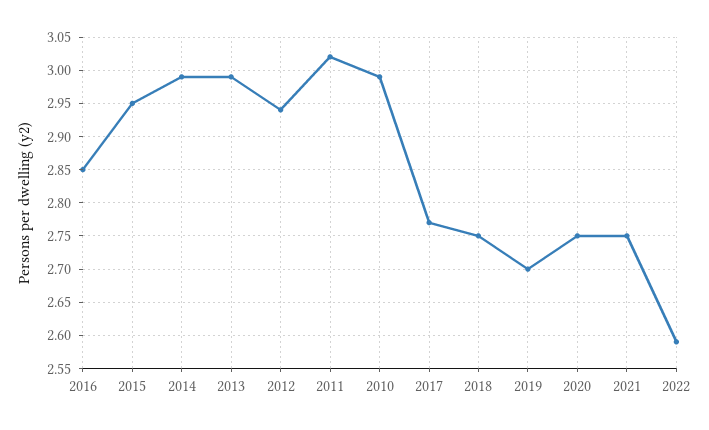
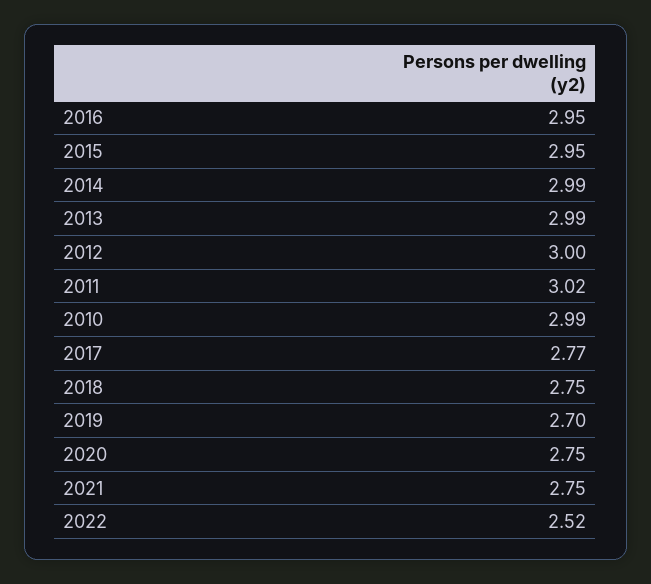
  {
-   "2016": 2.85,
+   "2016": 2.95,
    "2015": 2.95,
    "2014": 2.99,
    "2013": 2.99,
-   "2012": 2.94,
+   "2012": 3,
    "2011": 3.02,
    "2010": 2.99,
    "2017": 2.77,
    "2018": 2.75,
    "2019": 2.7,
    "2020": 2.75,
    "2021": 2.75,
-   "2022": 2.59
+   "2022": 2.52
  }

